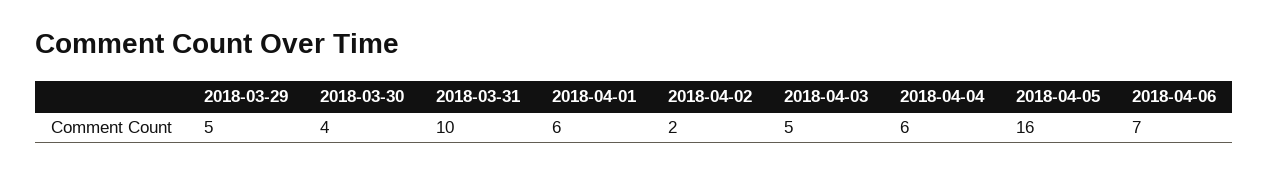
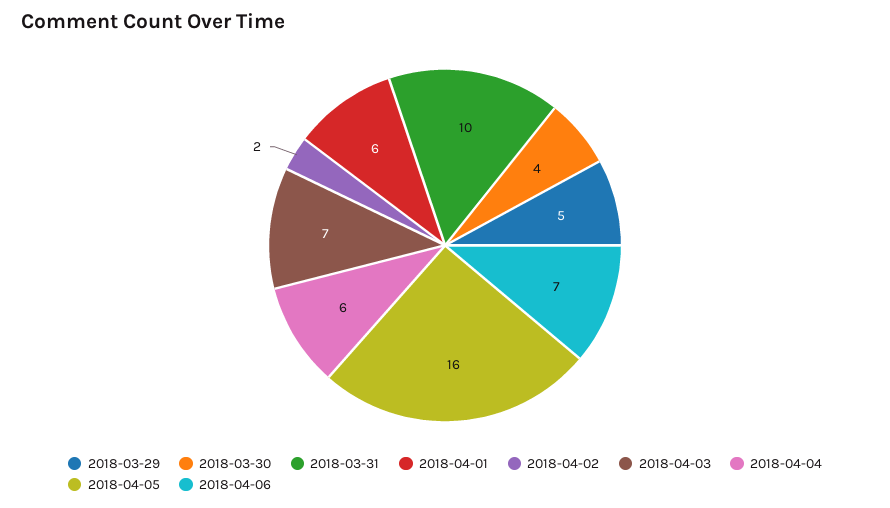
  {
    "2018-03-29": 5,
    "2018-03-30": 4,
    "2018-03-31": 10,
    "2018-04-01": 6,
    "2018-04-02": 2,
-   "2018-04-03": 5,
+   "2018-04-03": 7,
    "2018-04-04": 6,
    "2018-04-05": 16,
    "2018-04-06": 7
  }

